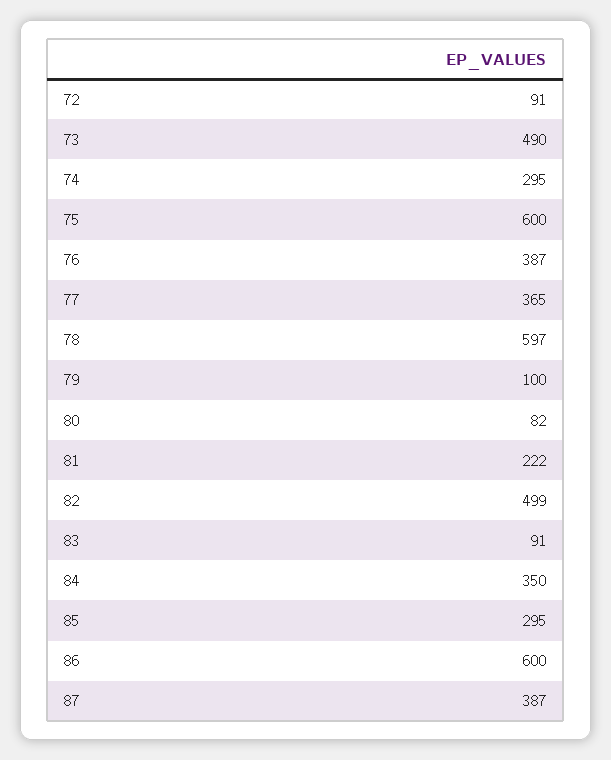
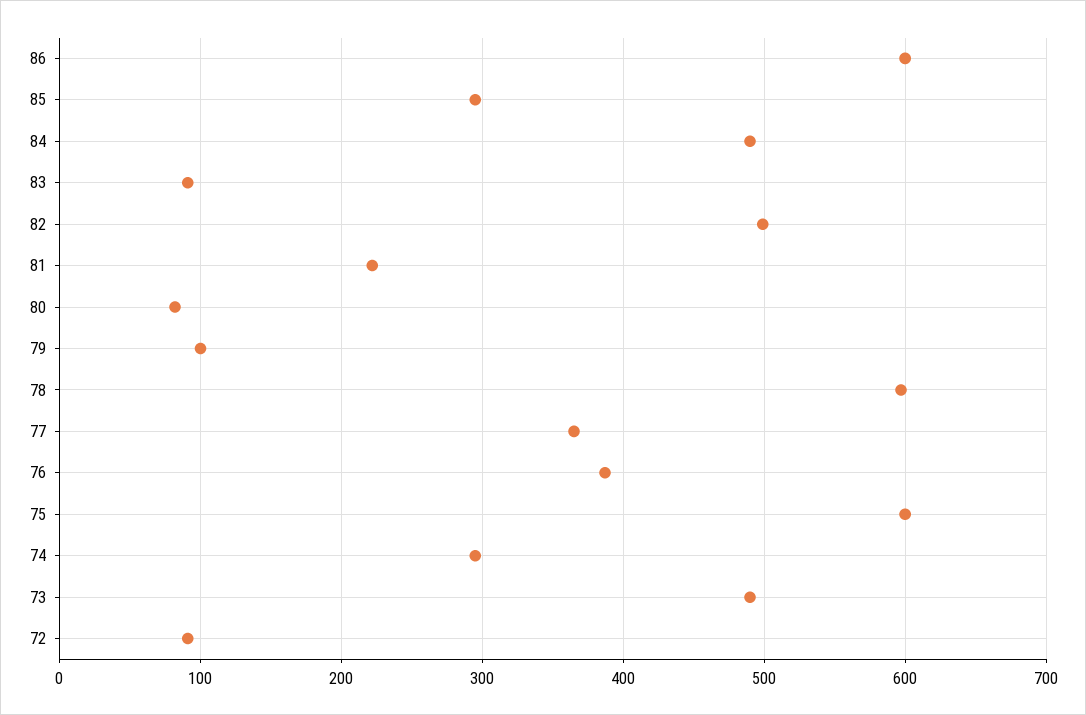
  {
    "72": 91,
    "73": 490,
    "74": 295,
    "75": 600,
    "76": 387,
    "77": 365,
    "78": 597,
    "79": 100,
    "80": 82,
    "81": 222,
    "82": 499,
    "83": 91,
-   "84": 350,
+   "84": 490,
    "85": 295,
-   "86": 600,
+   "86": 600
-   "87": 387
  }

